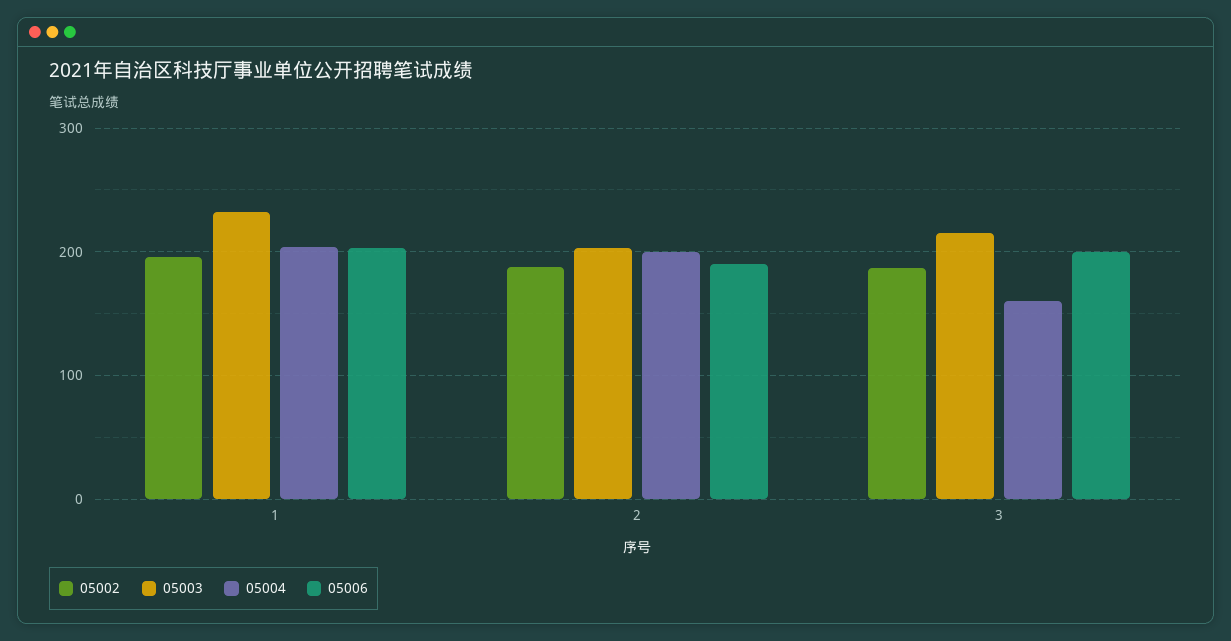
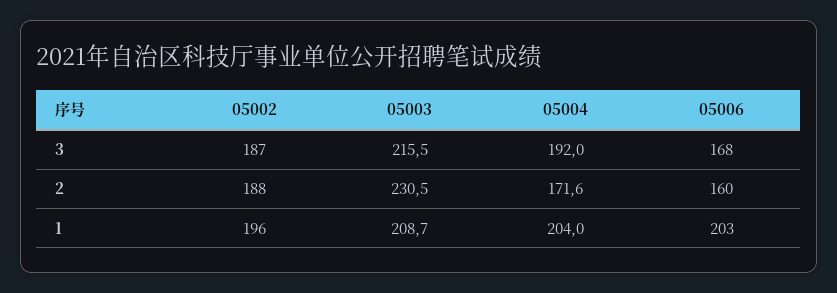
  {
    "05002": {
      "1": 196,
      "2": 188,
      "3": 187
    },
    "05003": {
-     "1": 230,
+     "1": 208.7,
-     "2": 200,
+     "2": 230.5,
      "3": 215.5
    },
    "05004": {
      "1": 204,
-     "2": 200,
+     "2": 171.6,
-     "3": 160
+     "3": 192
    },
    "05006": {
      "1": 203,
-     "2": 190,
+     "2": 160,
-     "3": 200
+     "3": 168
    }
  }

